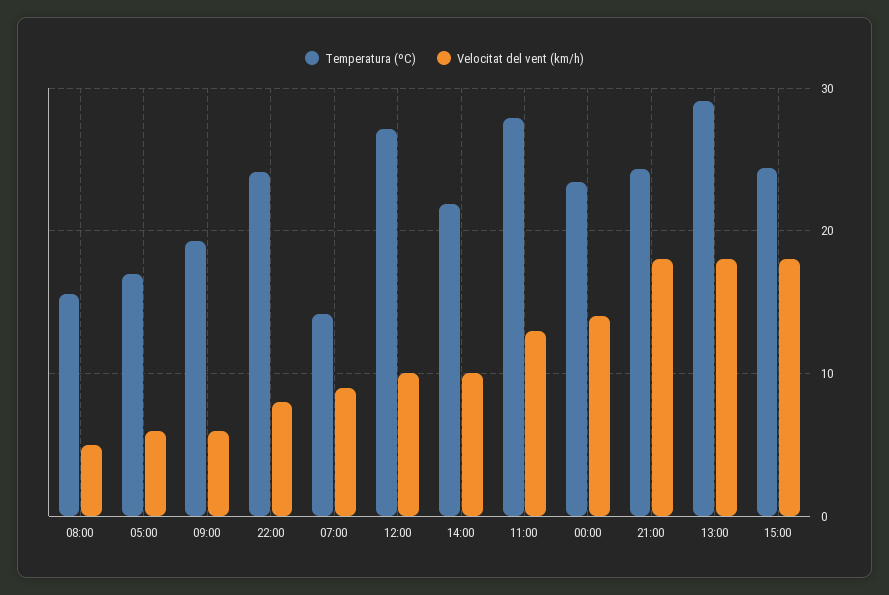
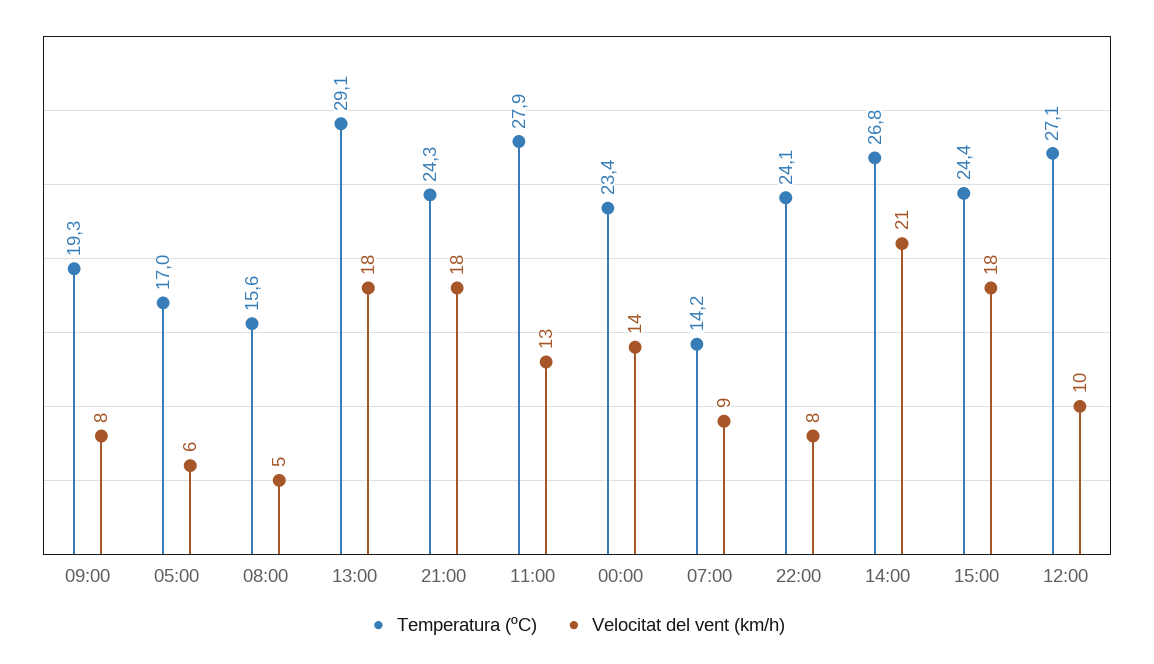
  {
    "Temperatura (ºC)": {
      "08:00": 15.6,
      "05:00": 17,
      "09:00": 19.3,
      "22:00": 24.1,
      "07:00": 14.2,
      "12:00": 27.1,
-     "14:00": 22,
+     "14:00": 26.8,
      "11:00": 27.9,
      "00:00": 23.4,
      "21:00": 24.3,
      "13:00": 29.1,
      "15:00": 24.4
    },
    "Velocitat del vent (km/h)": {
      "08:00": 5,
      "05:00": 6,
-     "09:00": 6,
+     "09:00": 8,
      "22:00": 8,
      "07:00": 9,
      "12:00": 10,
-     "14:00": 10,
+     "14:00": 21,
      "11:00": 13,
      "00:00": 14,
      "21:00": 18,
      "13:00": 18,
      "15:00": 18
    }
  }

